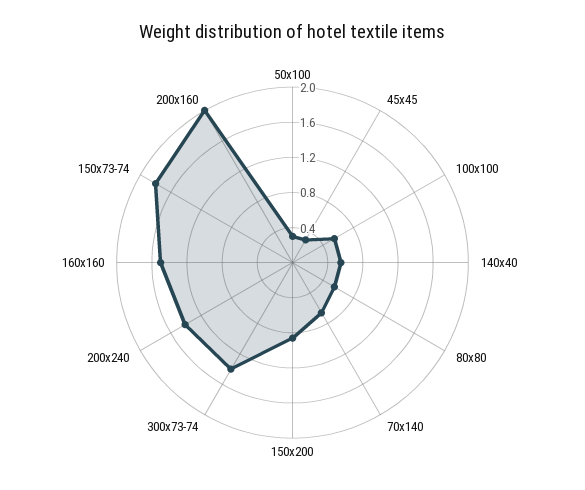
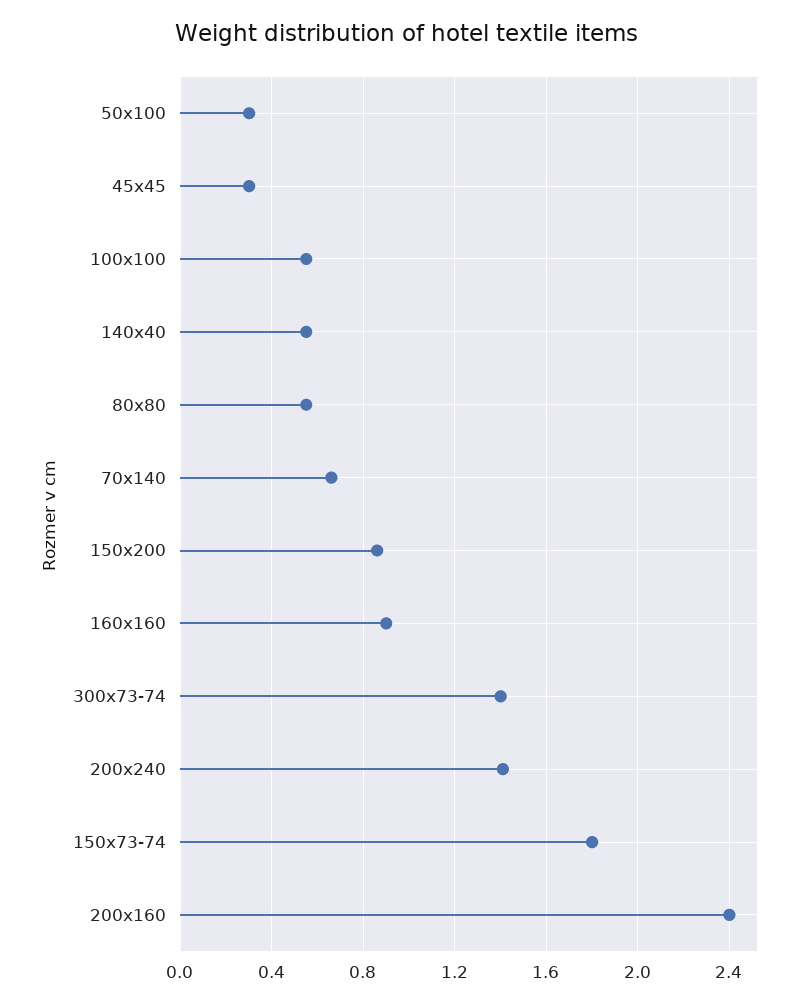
  {
    "50x100": 0.3,
    "45x45": 0.3,
    "100x100": 0.55,
    "140x40": 0.55,
    "80x80": 0.55,
    "70x140": 0.65,
    "150x200": 0.85,
    "300x73-74": 1.4,
    "200x240": 1.4,
-   "160x160": 1.5,
+   "160x160": 0.9,
    "150x73-74": 1.8,
-   "200x160": 2
+   "200x160": 2.4
  }

